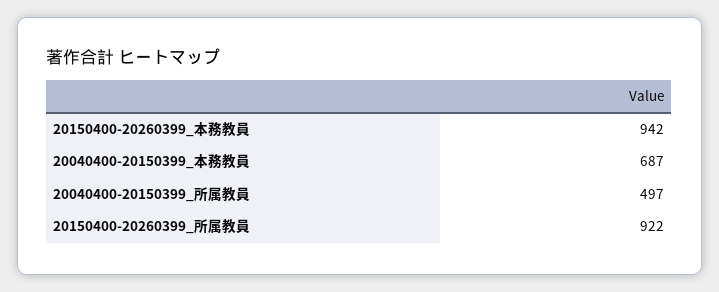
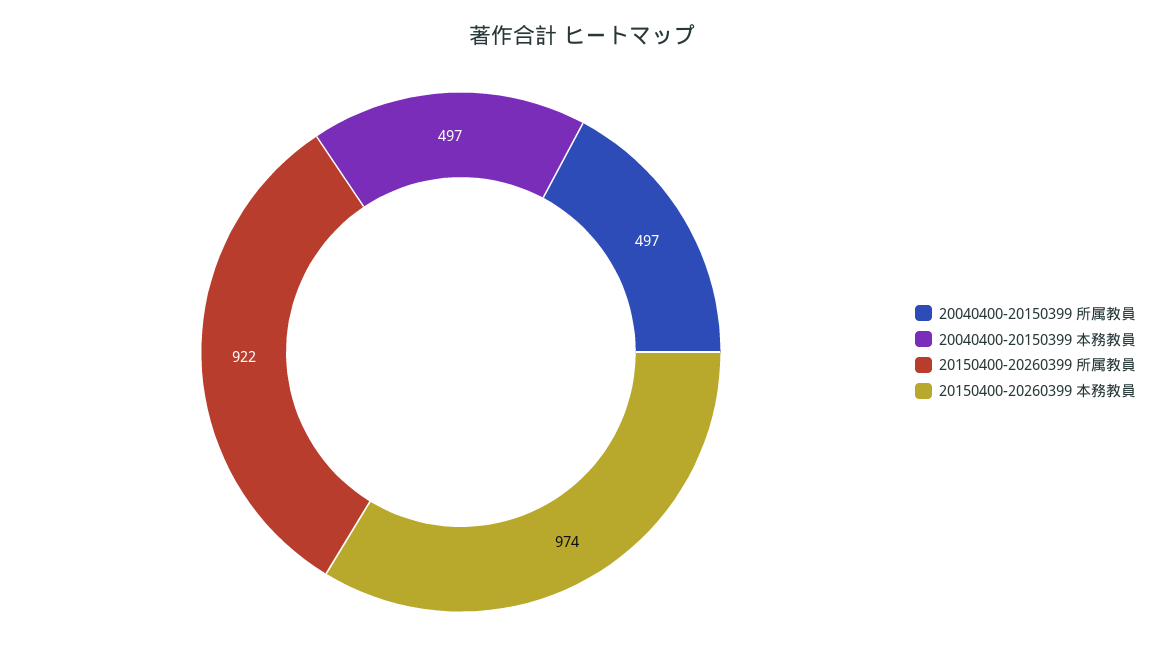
  {
-   "20150400-20260399_本務教員": 942,
+   "20150400-20260399_本務教員": 974,
-   "20040400-20150399_本務教員": 687,
+   "20040400-20150399_本務教員": 497,
    "20040400-20150399_所属教員": 497,
    "20150400-20260399_所属教員": 922
  }

